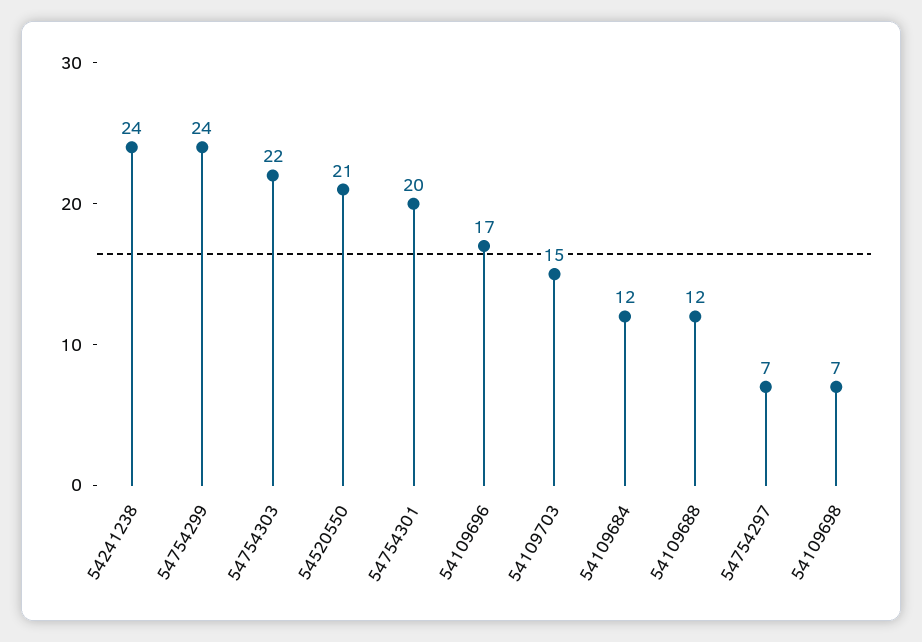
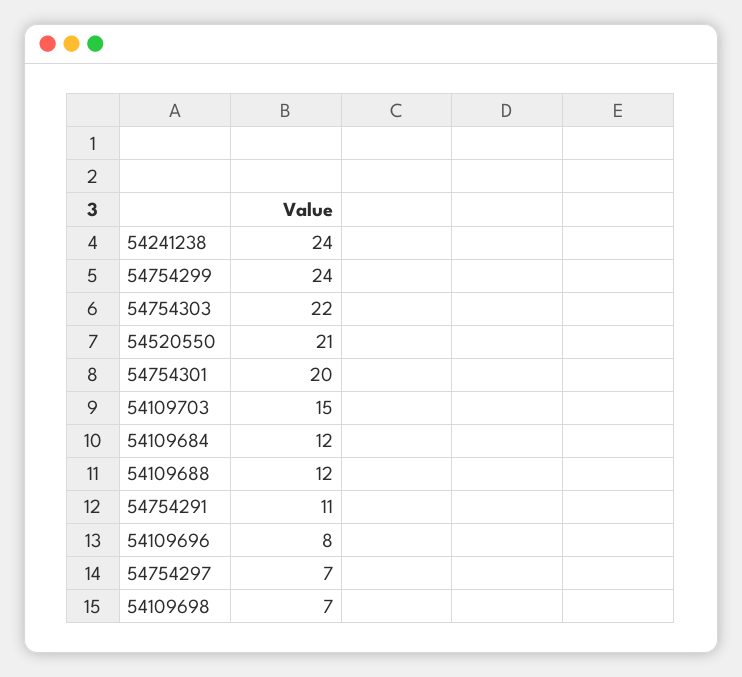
  {
    "54241238": 24,
    "54754299": 24,
    "54754303": 22,
    "54520550": 21,
    "54754301": 20,
-   "54109696": 17,
+   "54109696": 8,
    "54109703": 15,
    "54109684": 12,
    "54109688": 12,
    "54754297": 7,
-   "54109698": 7
+   "54109698": 7,
+   "54754291": 11
  }

